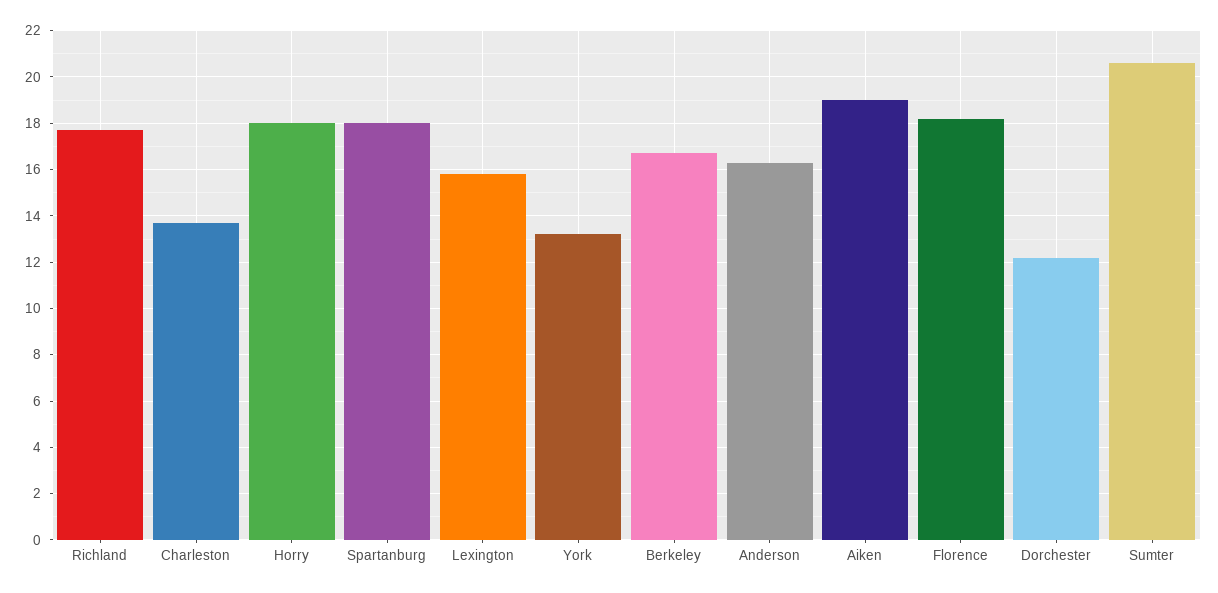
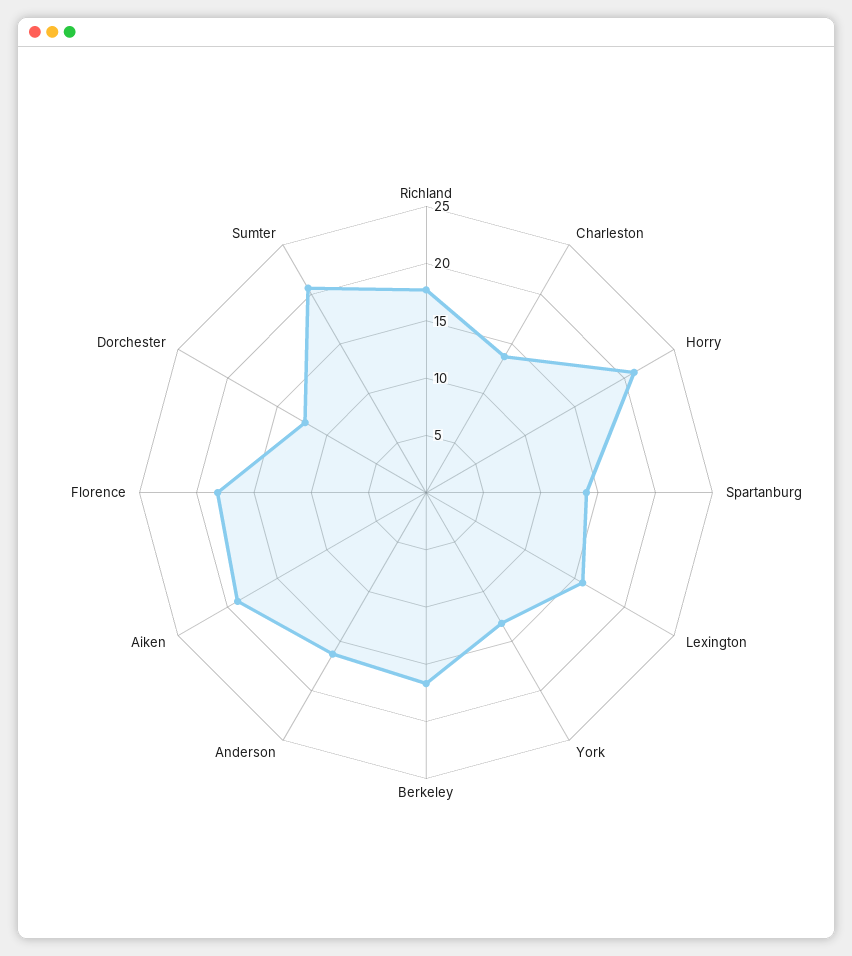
  {
    "Richland": 17.5,
    "Charleston": 13.5,
-   "Horry": 18,
+   "Horry": 21,
-   "Spartanburg": 18,
+   "Spartanburg": 14,
    "Lexington": 16,
    "York": 13,
    "Berkeley": 16.5,
    "Anderson": 16.5,
    "Aiken": 19,
    "Florence": 18,
    "Dorchester": 12,
    "Sumter": 20.5
  }

